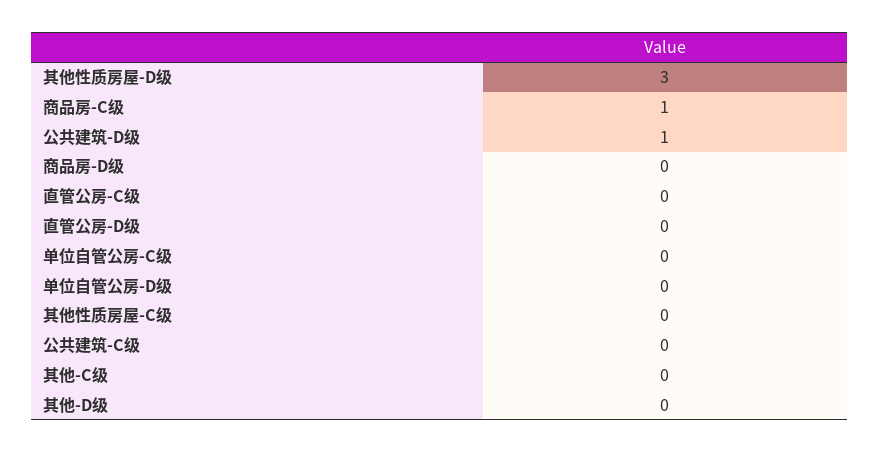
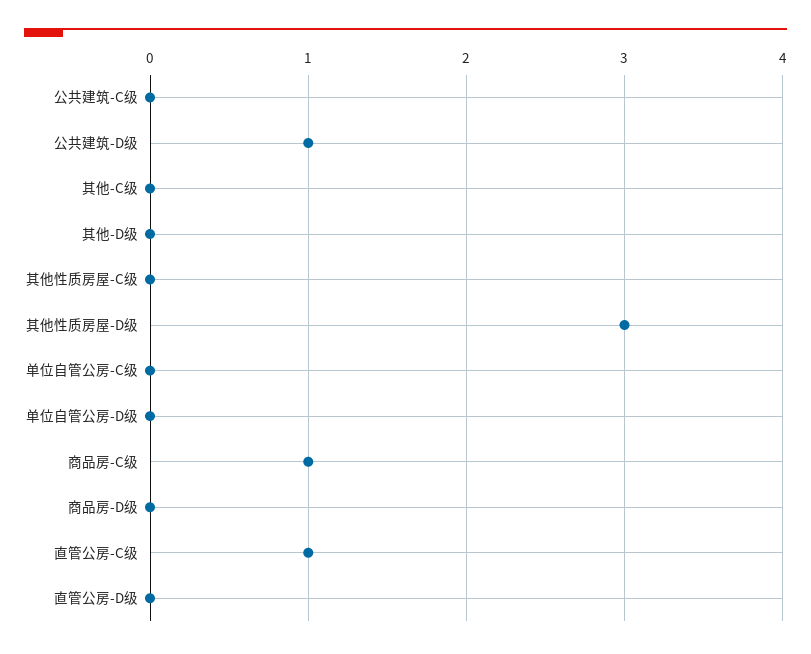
  {
    "其他性质房屋-D级": 3,
    "商品房-C级": 1,
    "公共建筑-D级": 1,
    "商品房-D级": 0,
-   "直管公房-C级": 0,
+   "直管公房-C级": 1,
    "直管公房-D级": 0,
    "单位自管公房-C级": 0,
    "单位自管公房-D级": 0,
    "其他性质房屋-C级": 0,
    "公共建筑-C级": 0,
    "其他-C级": 0,
    "其他-D级": 0
  }

